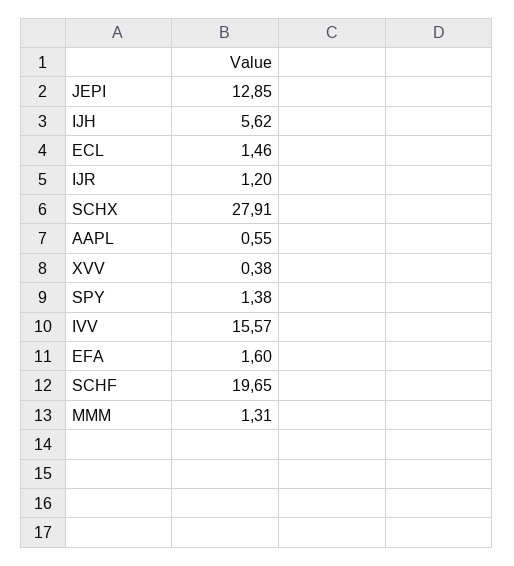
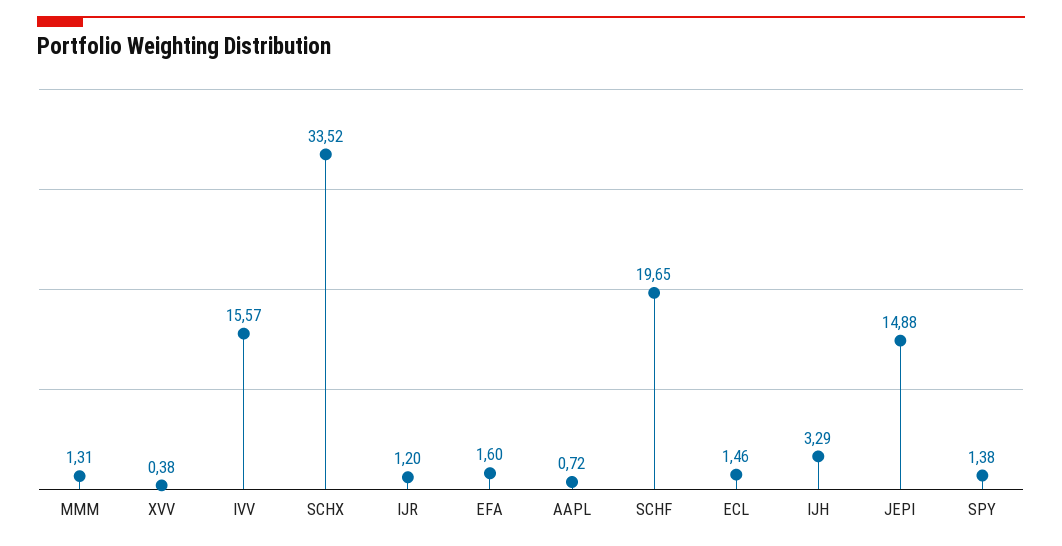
  {
-   "JEPI": 12.85,
+   "JEPI": 14.88,
-   "IJH": 5.62,
+   "IJH": 3.29,
    "ECL": 1.46,
    "IJR": 1.2,
-   "SCHX": 27.91,
+   "SCHX": 33.52,
-   "AAPL": 0.55,
+   "AAPL": 0.72,
    "XVV": 0.38,
    "SPY": 1.38,
    "IVV": 15.57,
    "EFA": 1.6,
    "SCHF": 19.65,
    "MMM": 1.31
  }

